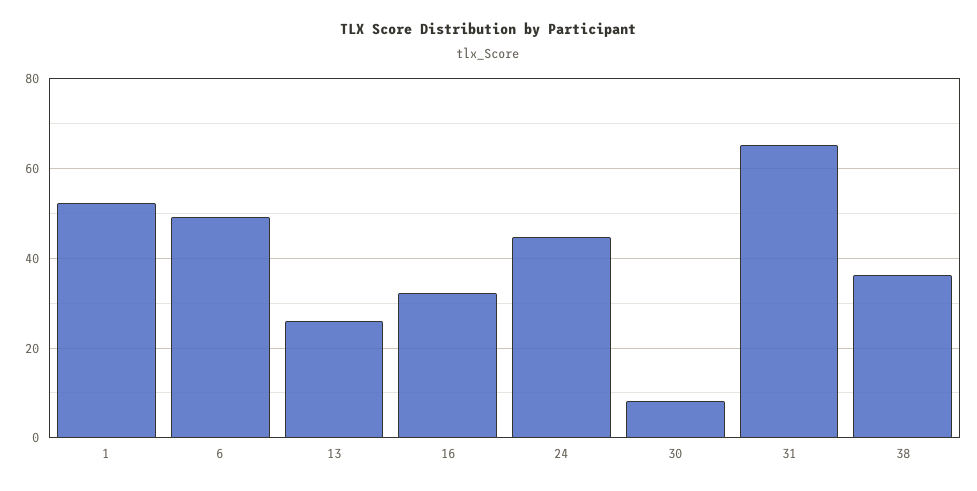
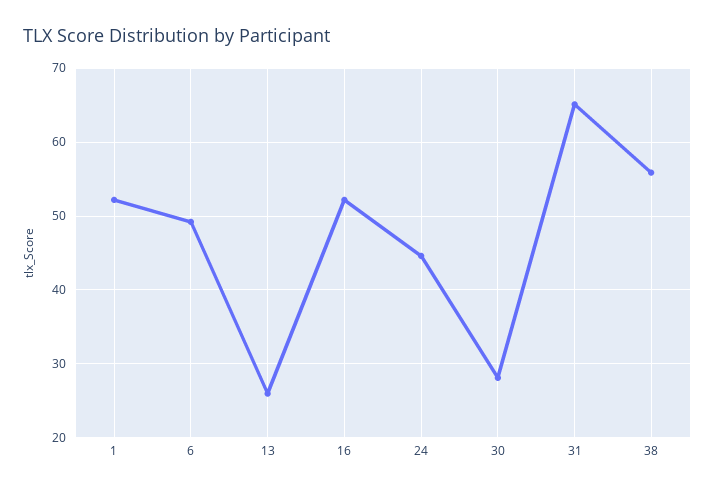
  {
    "1": 52,
    "6": 49,
    "13": 26,
-   "16": 32,
+   "16": 52,
    "24": 45,
-   "30": 8,
+   "30": 28,
    "31": 65,
-   "38": 36
+   "38": 56
  }

